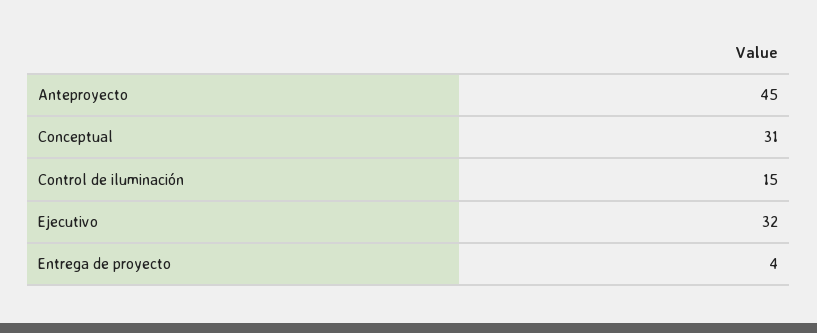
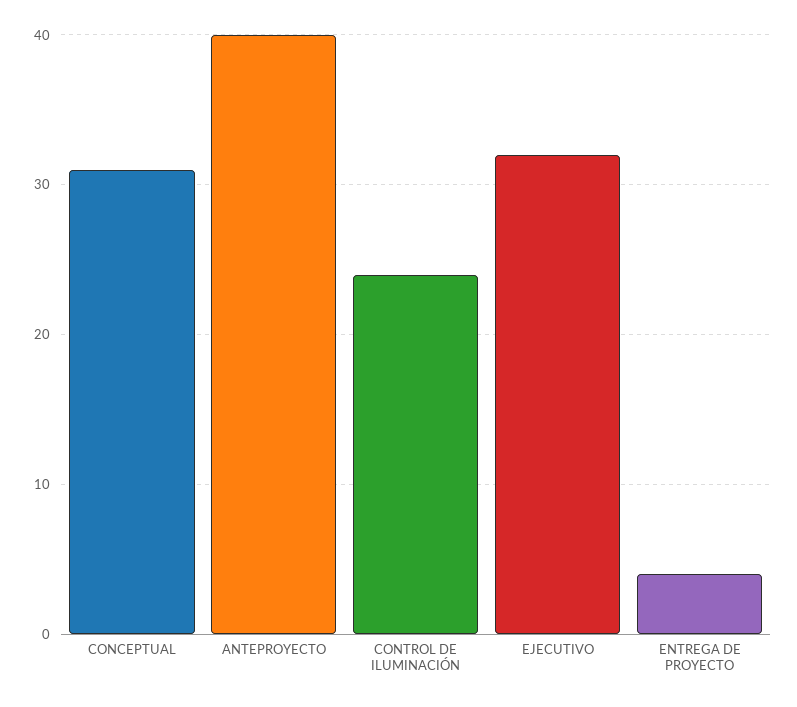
  {
-   "Anteproyecto": 45,
+   "Anteproyecto": 40,
    "Conceptual": 31,
-   "Control de iluminación": 15,
+   "Control de iluminación": 24,
    "Ejecutivo": 32,
    "Entrega de proyecto": 4
  }

